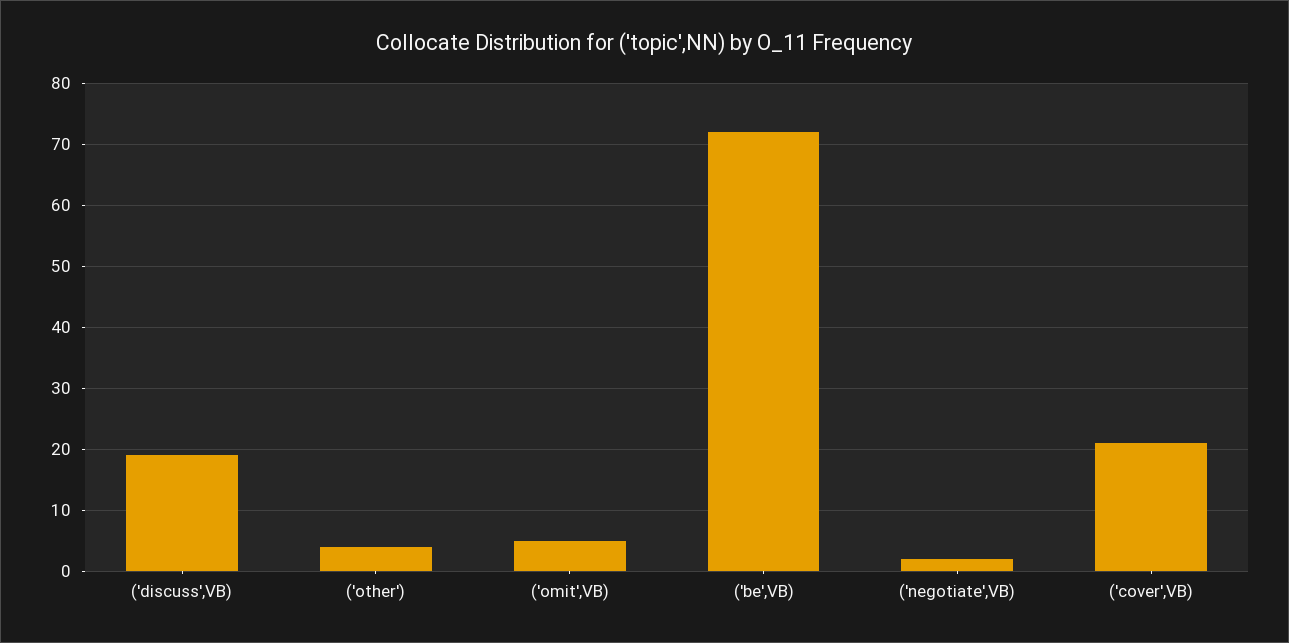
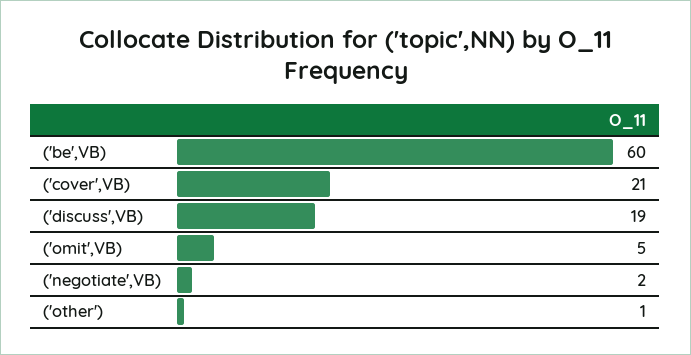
  {
    "('discuss',VB)": 19,
-   "('other')": 4,
+   "('other')": 1,
    "('omit',VB)": 5,
-   "('be',VB)": 72,
+   "('be',VB)": 60,
    "('negotiate',VB)": 2,
    "('cover',VB)": 21
  }

